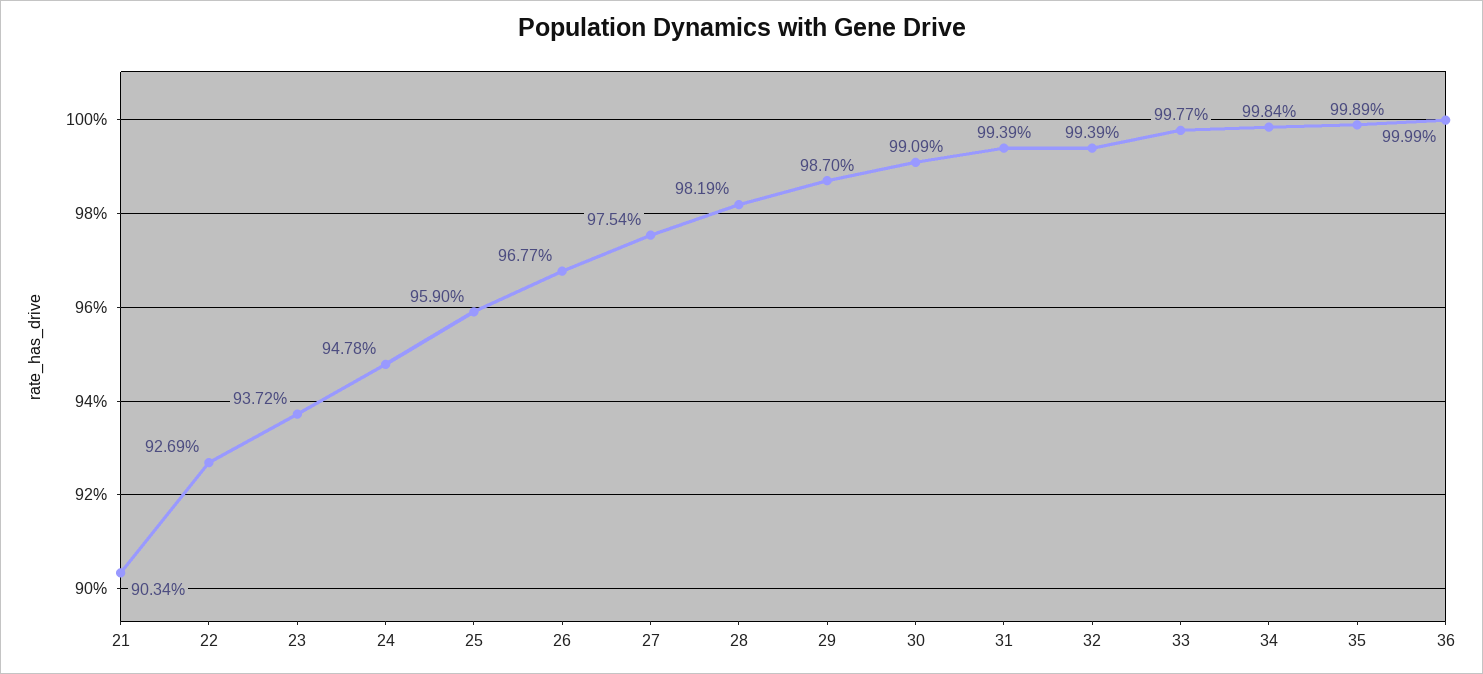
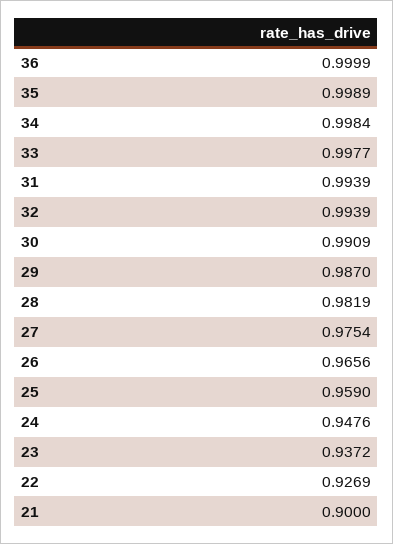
  {
-   "21": 0.9034,
+   "21": 0.9,
    "22": 0.9269,
    "23": 0.9372,
-   "24": 0.9478,
+   "24": 0.9476,
    "25": 0.959,
-   "26": 0.9677,
+   "26": 0.9656,
    "27": 0.9754,
    "28": 0.9819,
    "29": 0.987,
    "30": 0.9909,
    "31": 0.9939,
    "32": 0.9939,
    "33": 0.9977,
    "34": 0.9984,
    "35": 0.9989,
    "36": 0.9999
  }

